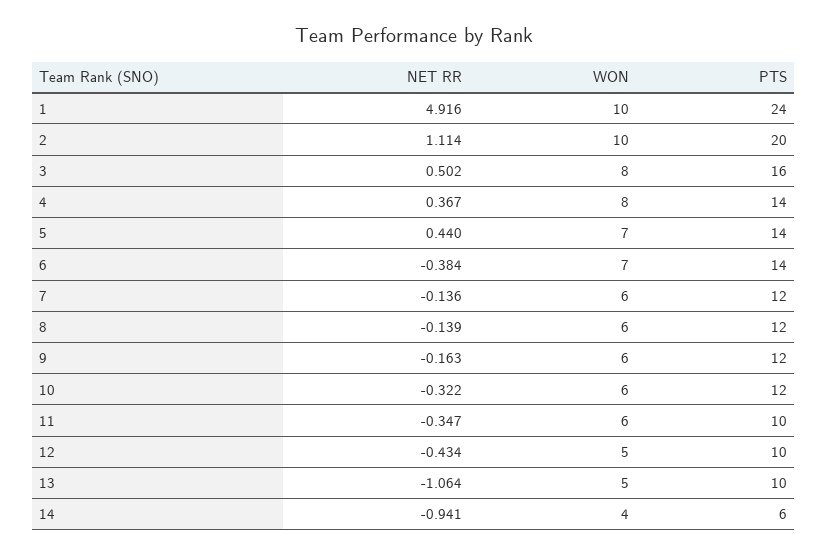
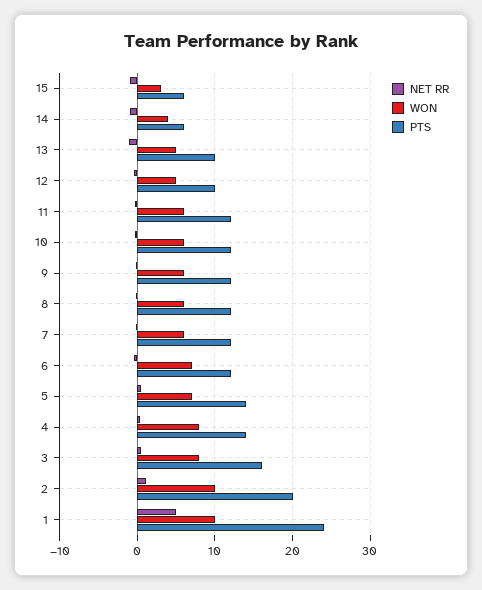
  {
    "NET RR": {
      "1": 4.916,
      "2": 1.114,
      "3": 0.502,
      "4": 0.367,
      "5": 0.44,
      "6": -0.384,
      "7": -0.136,
      "8": -0.139,
      "9": -0.163,
      "10": -0.322,
      "11": -0.347,
      "12": -0.434,
      "13": -1.064,
-     "14": -0.941
+     "14": -0.941,
+     "15": -1
    },
    "WON": {
      "1": 10,
      "2": 10,
      "3": 8,
      "4": 8,
      "5": 7,
      "6": 7,
      "7": 6,
      "8": 6,
      "9": 6,
      "10": 6,
      "11": 6,
      "12": 5,
      "13": 5,
-     "14": 4
+     "14": 4,
+     "15": 3
    },
    "PTS": {
      "1": 24,
      "2": 20,
      "3": 16,
      "4": 14,
      "5": 14,
-     "6": 14,
+     "6": 12,
      "7": 12,
      "8": 12,
      "9": 12,
      "10": 12,
-     "11": 10,
+     "11": 12,
      "12": 10,
      "13": 10,
-     "14": 6
+     "14": 6,
+     "15": 6
    }
  }

